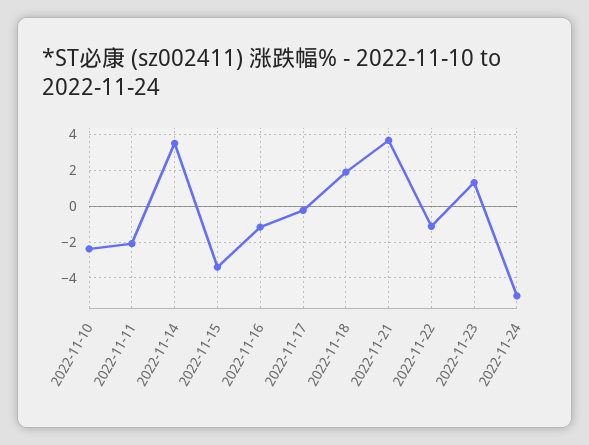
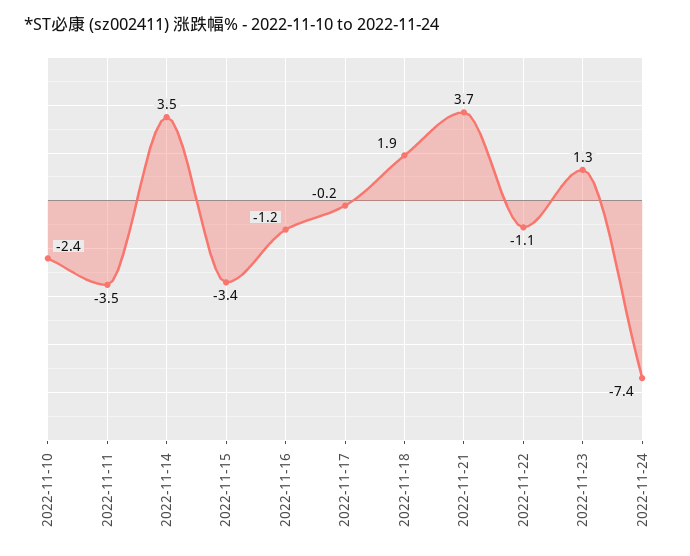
  {
    "2022-11-10": -2.4,
-   "2022-11-11": -2,
+   "2022-11-11": -3.5,
    "2022-11-14": 3.5,
    "2022-11-15": -3.4,
    "2022-11-16": -1.2,
    "2022-11-17": -0.2,
    "2022-11-18": 1.9,
    "2022-11-21": 3.7,
    "2022-11-22": -1.1,
    "2022-11-23": 1.3,
-   "2022-11-24": -5
+   "2022-11-24": -7.4
  }

